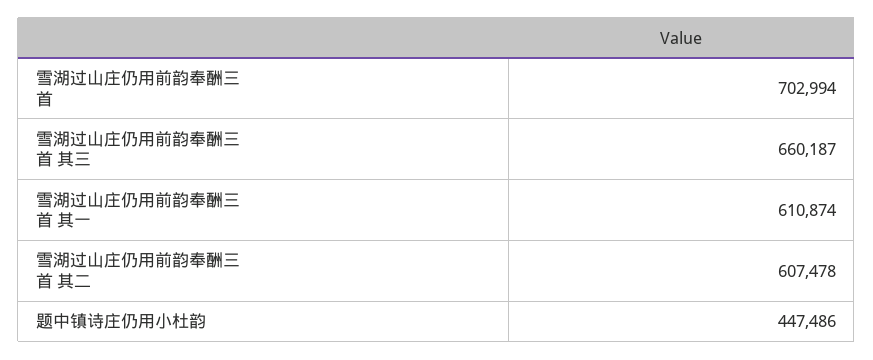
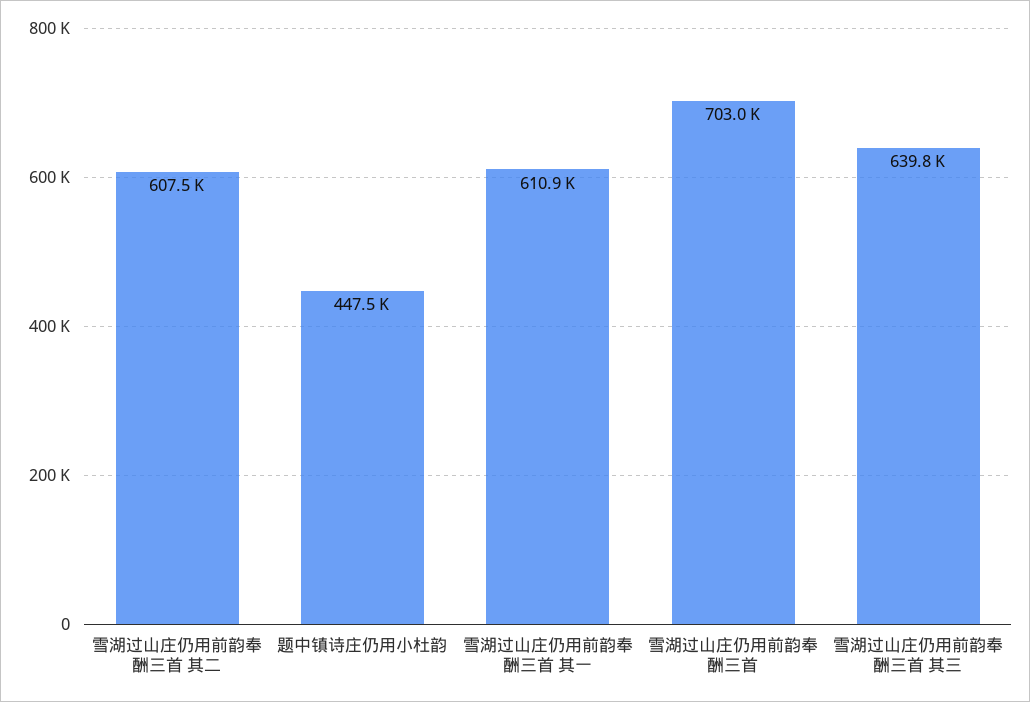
  {
    "雪湖过山庄仍用前韵奉酬三首": 702994,
-   "雪湖过山庄仍用前韵奉酬三首 其三": 660187,
+   "雪湖过山庄仍用前韵奉酬三首 其三": 639800,
    "雪湖过山庄仍用前韵奉酬三首 其一": 610874,
    "雪湖过山庄仍用前韵奉酬三首 其二": 607478,
    "题中镇诗庄仍用小杜韵": 447486
  }

